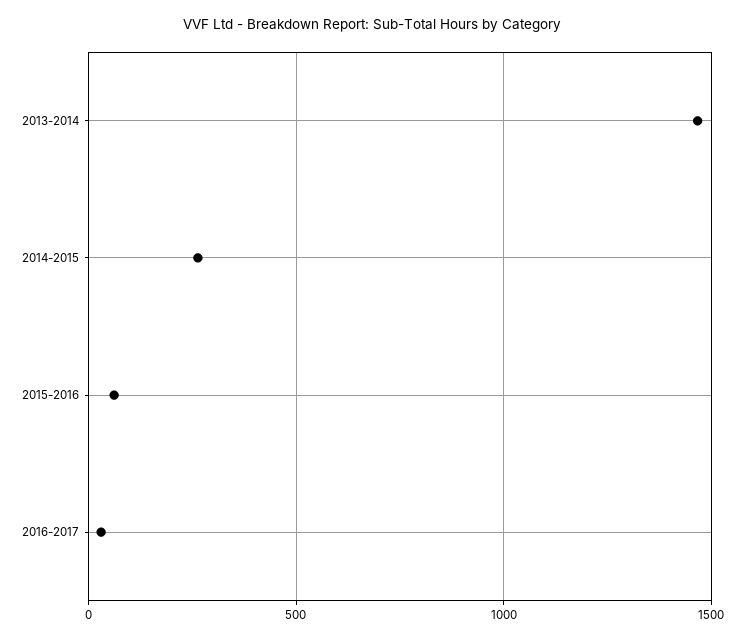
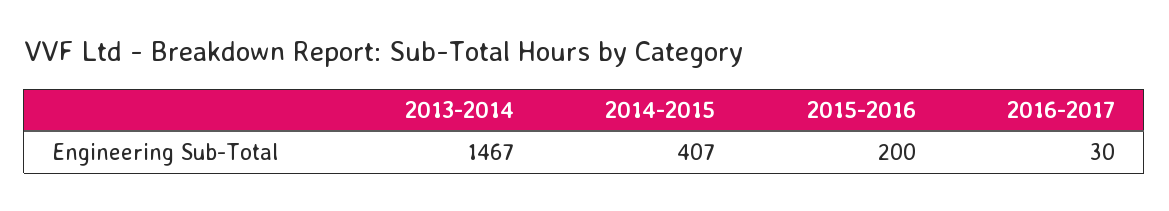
  {
    "2013-2014": 1467,
-   "2014-2015": 250,
+   "2014-2015": 407,
-   "2015-2016": 50,
+   "2015-2016": 200,
    "2016-2017": 30
  }

